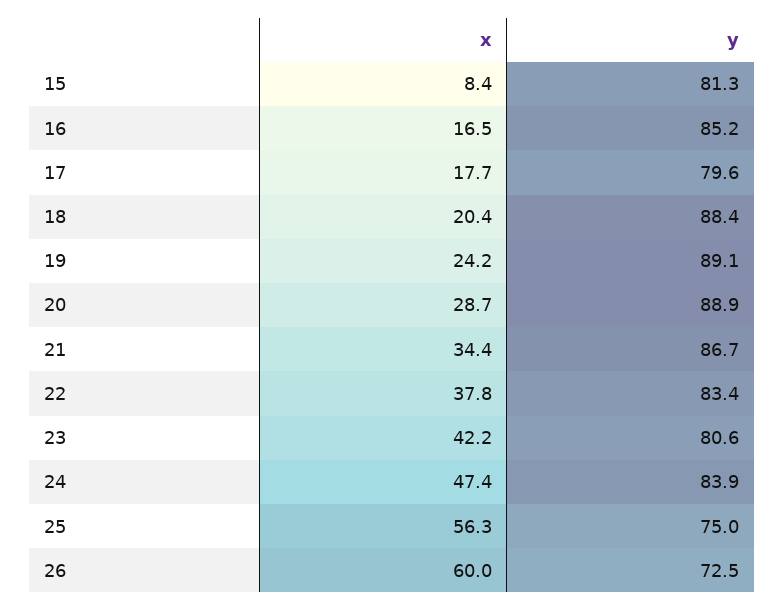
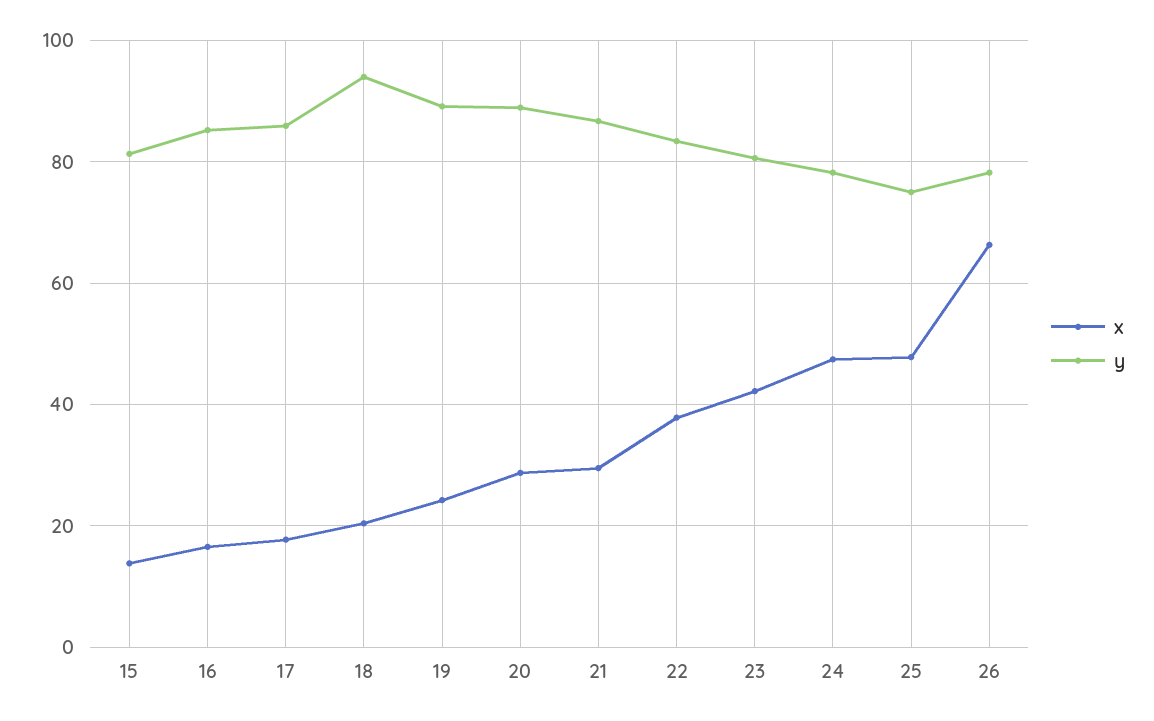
  {
    "x": {
-     "15": 8.4,
+     "15": 14,
      "16": 16.5,
      "17": 17.7,
      "18": 20.4,
      "19": 24.2,
      "20": 28.7,
-     "21": 34.4,
+     "21": 30,
      "22": 37.8,
      "23": 42.2,
      "24": 47.4,
-     "25": 56.3,
+     "25": 48,
-     "26": 60
+     "26": 66
    },
    "y": {
      "15": 81.3,
      "16": 85.2,
-     "17": 79.6,
+     "17": 86,
-     "18": 88.4,
+     "18": 94,
      "19": 89.1,
      "20": 88.9,
      "21": 86.7,
      "22": 83.4,
      "23": 80.6,
-     "24": 83.9,
+     "24": 78,
      "25": 75,
-     "26": 72.5
+     "26": 78
    }
  }

